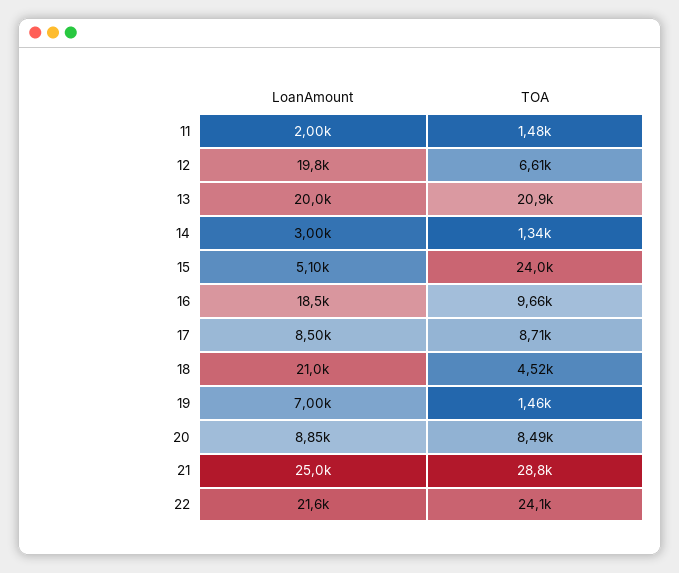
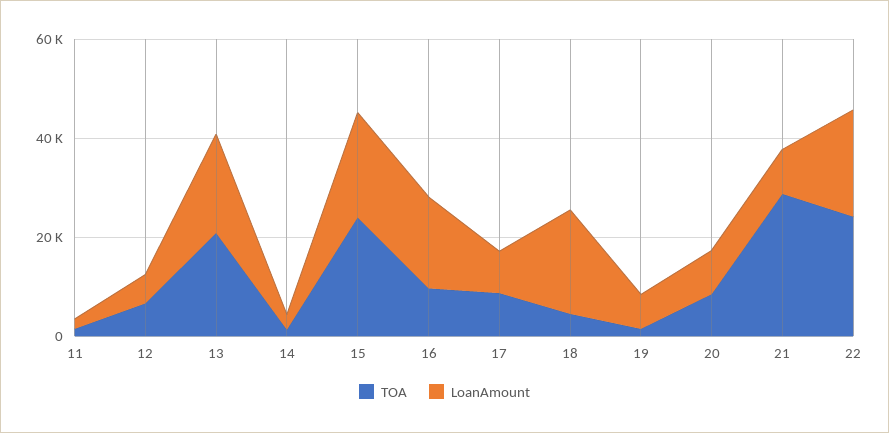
  {
    "LoanAmount": {
      "11": 2000,
-     "12": 19800,
+     "12": 5000,
      "13": 20000,
      "14": 3000,
-     "15": 5100,
+     "15": 20000,
      "16": 18500,
      "17": 8500,
      "18": 21000,
      "19": 7000,
      "20": 8850,
-     "21": 25000,
+     "21": 10000,
      "22": 21600
    },
    "TOA": {
      "11": 1480,
      "12": 6610,
      "13": 20900,
      "14": 1340,
      "15": 24000,
      "16": 9660,
      "17": 8710,
      "18": 4520,
      "19": 1460,
      "20": 8490,
      "21": 28800,
      "22": 24100
    }
  }

